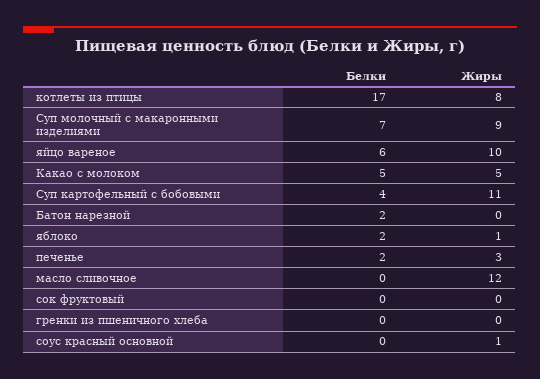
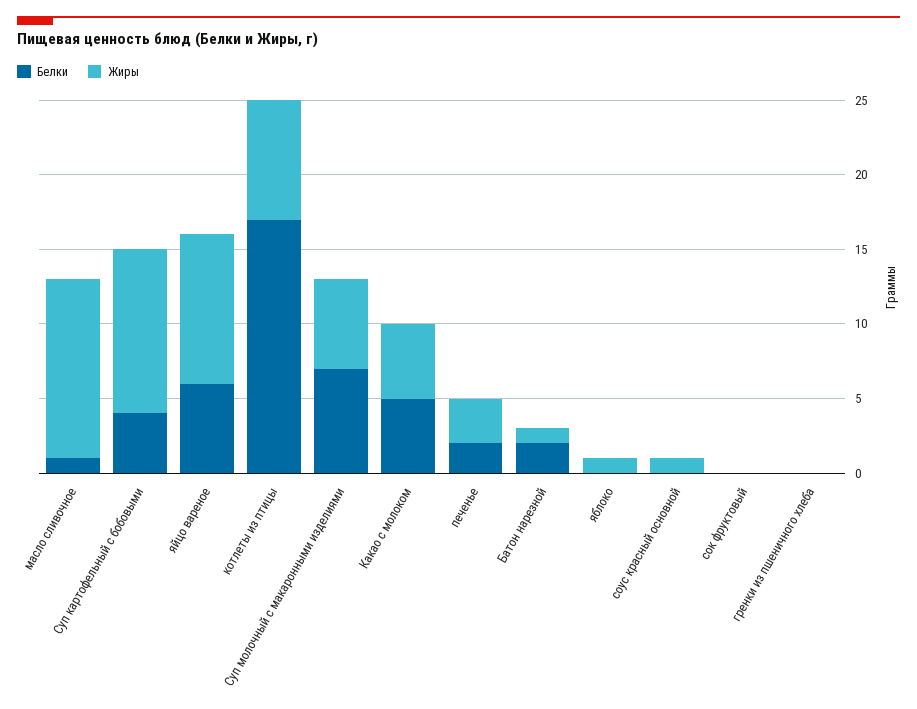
  {
    "Белки": {
      "котлеты из птицы": 17,
      "Суп молочный с макаронными изделиями": 7,
      "яйцо вареное": 6,
      "Какао с молоком": 5,
      "Суп картофельный с бобовыми": 4,
      "Батон нарезной": 2,
-     "яблоко": 2,
+     "яблоко": 0,
      "печенье": 2,
-     "масло сливочное": 0,
+     "масло сливочное": 1,
      "сок фруктовый": 0,
      "гренки из пшеничного хлеба": 0,
      "соус красный основной": 0
    },
    "Жиры": {
      "котлеты из птицы": 8,
-     "Суп молочный с макаронными изделиями": 9,
+     "Суп молочный с макаронными изделиями": 6,
      "яйцо вареное": 10,
      "Какао с молоком": 5,
      "Суп картофельный с бобовыми": 11,
-     "Батон нарезной": 0,
+     "Батон нарезной": 1,
      "яблоко": 1,
      "печенье": 3,
      "масло сливочное": 12,
      "сок фруктовый": 0,
      "гренки из пшеничного хлеба": 0,
      "соус красный основной": 1
    }
  }

